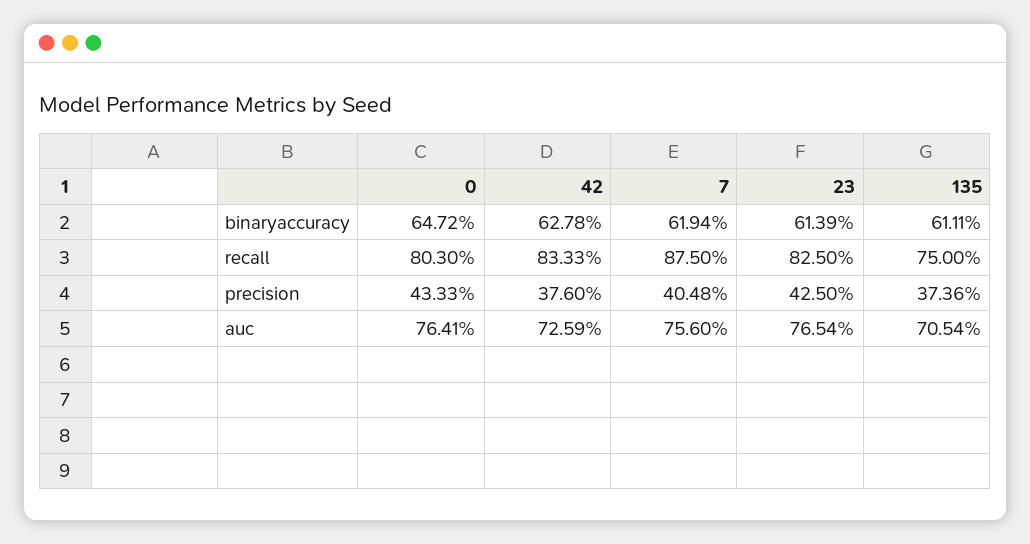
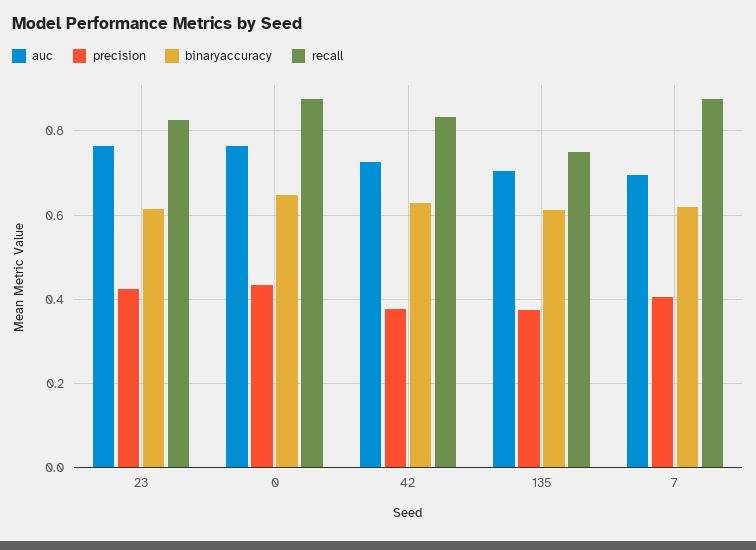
  {
    "binaryaccuracy": {
      "0": 0.6472,
      "42": 0.6278,
      "7": 0.6194,
      "23": 0.6139,
      "135": 0.6111
    },
    "recall": {
-     "0": 0.803,
+     "0": 0.88,
      "42": 0.8333,
      "7": 0.875,
      "23": 0.825,
      "135": 0.75
    },
    "precision": {
      "0": 0.4333,
      "42": 0.376,
      "7": 0.4048,
      "23": 0.425,
      "135": 0.3736
    },
    "auc": {
      "0": 0.7641,
      "42": 0.7259,
-     "7": 0.756,
+     "7": 0.7,
      "23": 0.7654,
      "135": 0.7054
    }
  }

